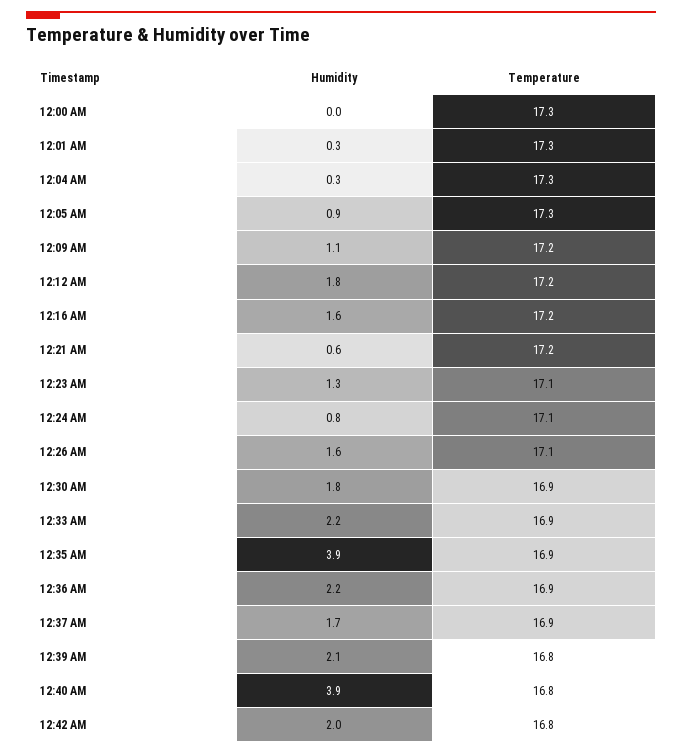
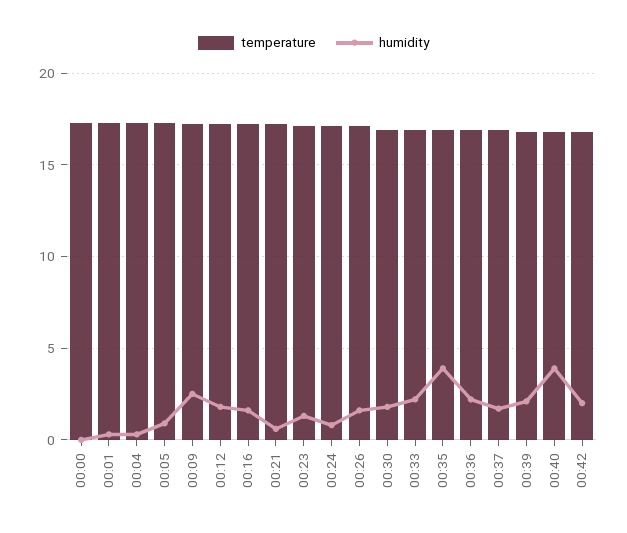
  {
    "Humidity": {
      "12:00 AM": 0,
      "12:01 AM": 0.3,
      "12:04 AM": 0.3,
      "12:05 AM": 0.9,
-     "12:09 AM": 1.1,
+     "12:09 AM": 2.5,
      "12:12 AM": 1.8,
      "12:16 AM": 1.6,
      "12:21 AM": 0.6,
      "12:23 AM": 1.3,
      "12:24 AM": 0.8,
      "12:26 AM": 1.6,
      "12:30 AM": 1.8,
      "12:33 AM": 2.2,
      "12:35 AM": 3.9,
      "12:36 AM": 2.2,
      "12:37 AM": 1.7,
      "12:39 AM": 2.1,
      "12:40 AM": 3.9,
      "12:42 AM": 2
    },
    "Temperature": {
      "12:00 AM": 17.3,
      "12:01 AM": 17.3,
      "12:04 AM": 17.3,
      "12:05 AM": 17.3,
      "12:09 AM": 17.2,
      "12:12 AM": 17.2,
      "12:16 AM": 17.2,
      "12:21 AM": 17.2,
      "12:23 AM": 17.1,
      "12:24 AM": 17.1,
      "12:26 AM": 17.1,
      "12:30 AM": 16.9,
      "12:33 AM": 16.9,
      "12:35 AM": 16.9,
      "12:36 AM": 16.9,
      "12:37 AM": 16.9,
      "12:39 AM": 16.8,
      "12:40 AM": 16.8,
      "12:42 AM": 16.8
    }
  }

